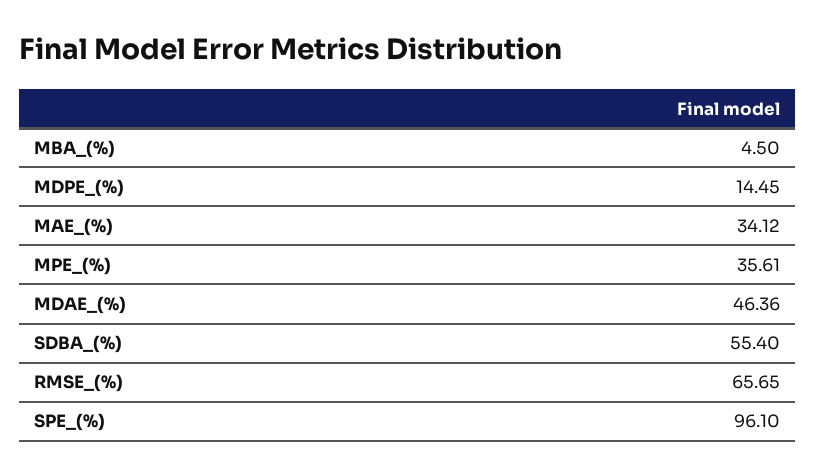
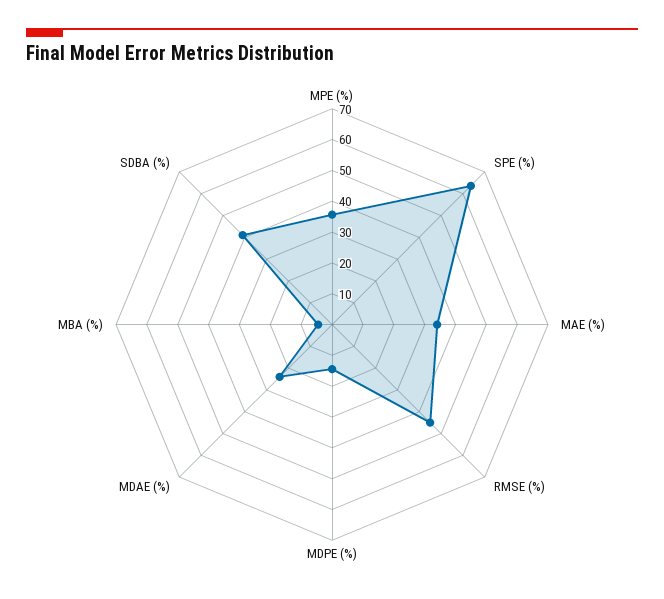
  {
    "MBA_(%)": 4.5,
    "MDPE_(%)": 14.45,
    "MAE_(%)": 34.12,
    "MPE_(%)": 35.61,
-   "MDAE_(%)": 46.36,
+   "MDAE_(%)": 25,
-   "SDBA_(%)": 55.4,
+   "SDBA_(%)": 40,
-   "RMSE_(%)": 65.65,
+   "RMSE_(%)": 45,
-   "SPE_(%)": 96.1
+   "SPE_(%)": 65
  }

